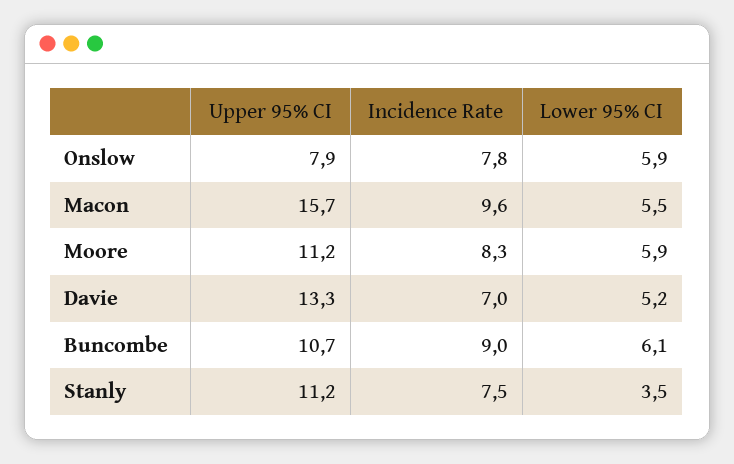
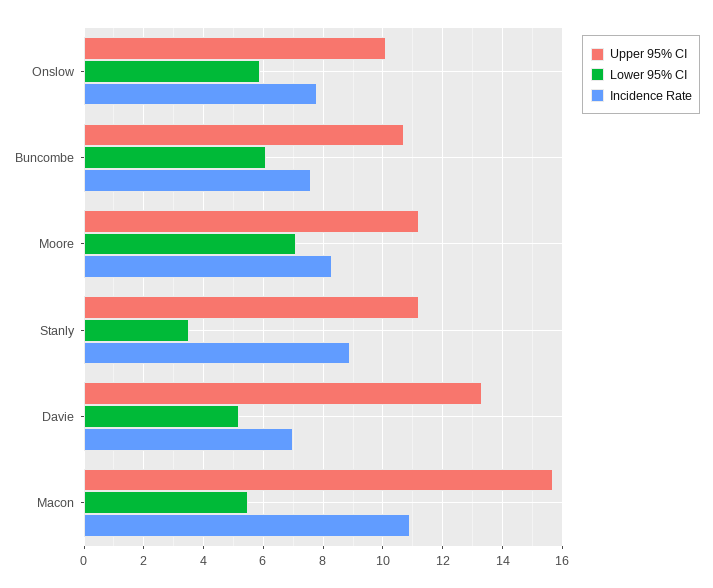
  {
    "Upper 95% CI": {
-     "Onslow": 7.9,
+     "Onslow": 10,
      "Macon": 15.7,
      "Moore": 11.2,
      "Davie": 13.3,
      "Buncombe": 10.7,
      "Stanly": 11.2
    },
    "Incidence Rate": {
      "Onslow": 7.8,
-     "Macon": 9.6,
+     "Macon": 11,
      "Moore": 8.3,
      "Davie": 7,
-     "Buncombe": 9,
+     "Buncombe": 7.5,
-     "Stanly": 7.5
+     "Stanly": 9
    },
    "Lower 95% CI": {
      "Onslow": 5.9,
      "Macon": 5.5,
-     "Moore": 5.9,
+     "Moore": 7,
      "Davie": 5.2,
      "Buncombe": 6.1,
      "Stanly": 3.5
    }
  }

